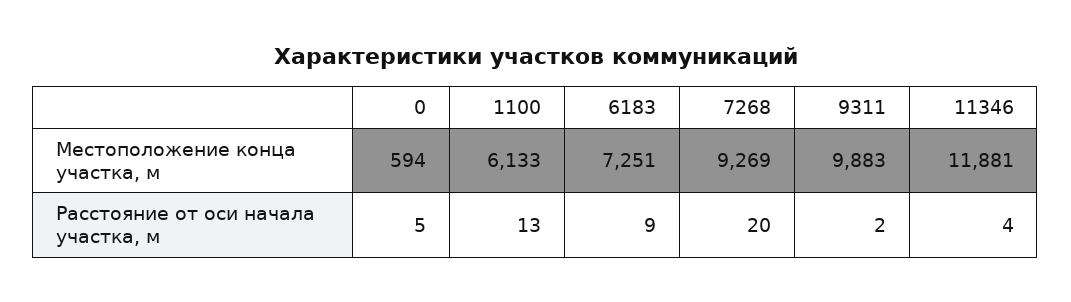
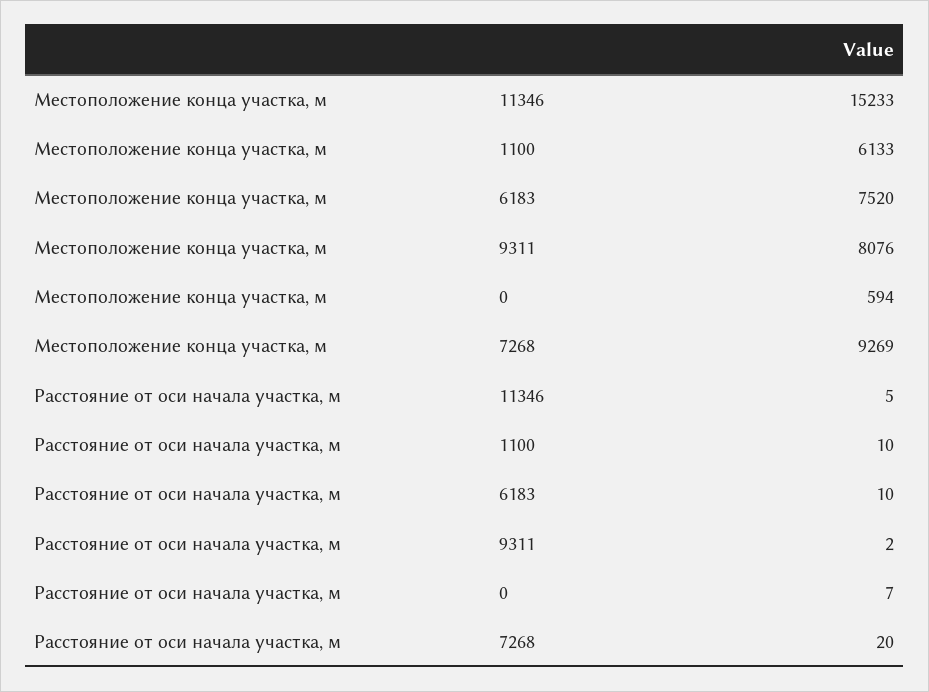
  {
    "0": {
      "Местоположение конца участка, м": 594,
-     "Расстояние от оси начала участка, м": 5
+     "Расстояние от оси начала участка, м": 7
    },
    "1100": {
      "Местоположение конца участка, м": 6133,
-     "Расстояние от оси начала участка, м": 13
+     "Расстояние от оси начала участка, м": 10
    },
    "6183": {
-     "Местоположение конца участка, м": 7251,
+     "Местоположение конца участка, м": 7520,
-     "Расстояние от оси начала участка, м": 9
+     "Расстояние от оси начала участка, м": 10
    },
    "7268": {
      "Местоположение конца участка, м": 9269,
      "Расстояние от оси начала участка, м": 20
    },
    "9311": {
-     "Местоположение конца участка, м": 9883,
+     "Местоположение конца участка, м": 8076,
      "Расстояние от оси начала участка, м": 2
    },
    "11346": {
-     "Местоположение конца участка, м": 11881,
+     "Местоположение конца участка, м": 15233,
-     "Расстояние от оси начала участка, м": 4
+     "Расстояние от оси начала участка, м": 5
    }
  }

